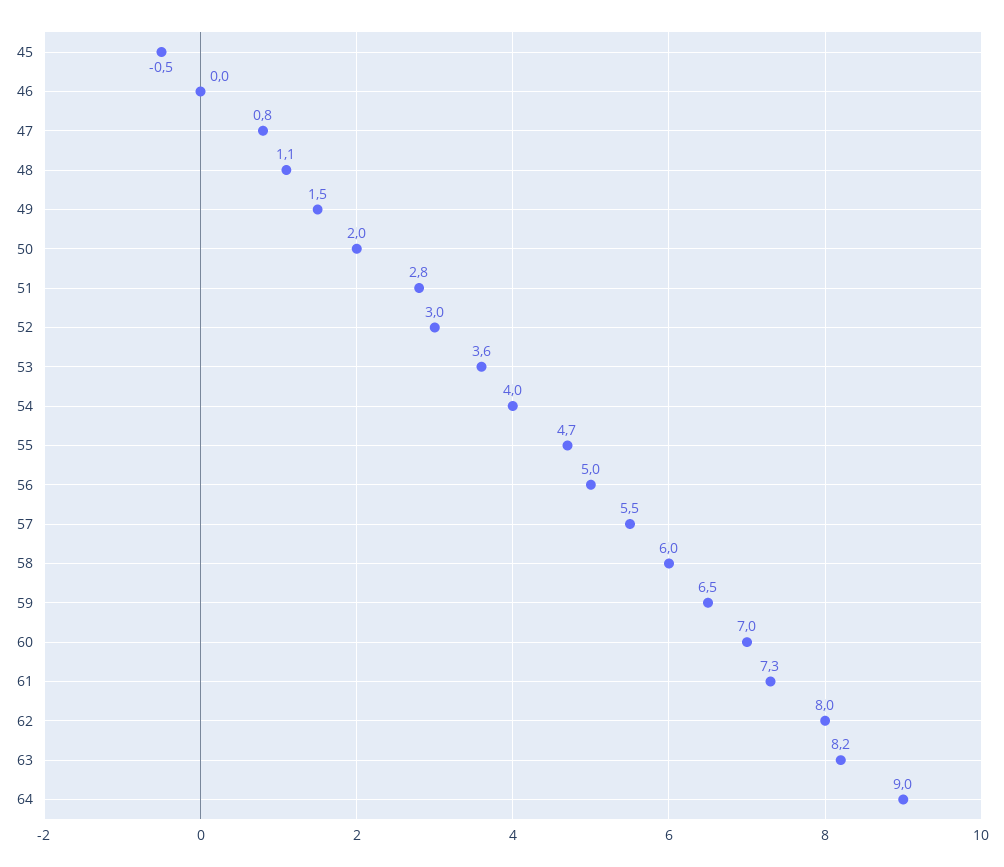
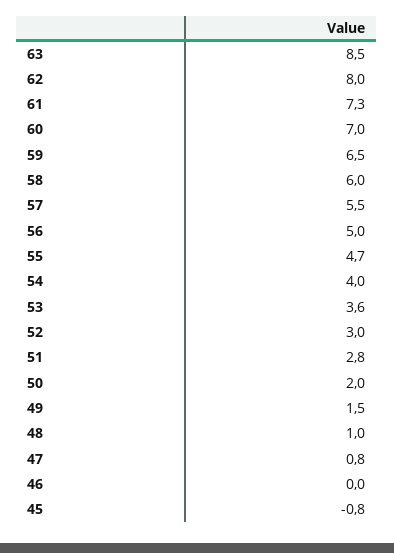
  {
-   "45": -0.5,
+   "45": -0.8,
    "46": 0,
    "47": 0.8,
-   "48": 1.1,
+   "48": 1,
    "49": 1.5,
    "50": 2,
    "51": 2.8,
    "52": 3,
    "53": 3.6,
    "54": 4,
    "55": 4.7,
    "56": 5,
    "57": 5.5,
    "58": 6,
    "59": 6.5,
    "60": 7,
    "61": 7.3,
    "62": 8,
-   "63": 8.2,
+   "63": 8.5
-   "64": 9
  }

